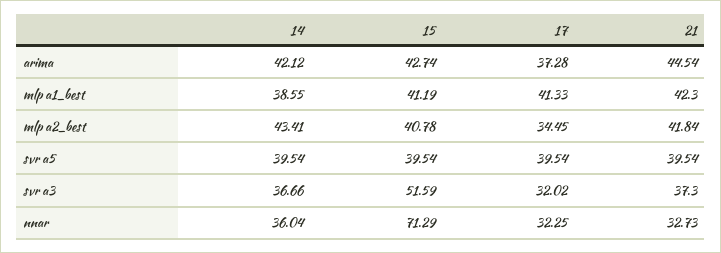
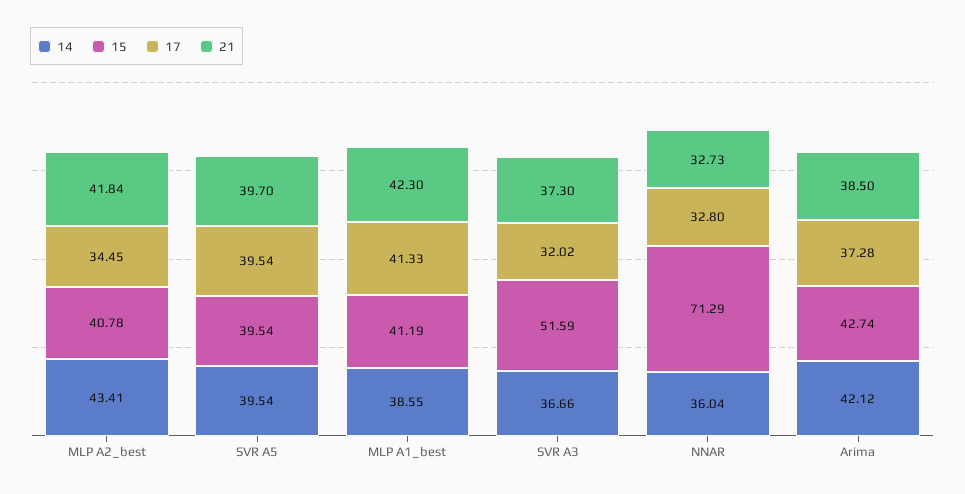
  {
    "14": {
      "arima": 42.12,
      "mlp a1_best": 38.55,
      "mlp a2_best": 43.41,
      "svr a5": 39.54,
      "svr a3": 36.66,
      "nnar": 36.04
    },
    "15": {
      "arima": 42.74,
      "mlp a1_best": 41.19,
      "mlp a2_best": 40.78,
      "svr a5": 39.54,
      "svr a3": 51.59,
      "nnar": 71.29
    },
    "17": {
      "arima": 37.28,
      "mlp a1_best": 41.33,
      "mlp a2_best": 34.45,
      "svr a5": 39.54,
      "svr a3": 32.02,
-     "nnar": 32.25
+     "nnar": 32.8
    },
    "21": {
-     "arima": 44.54,
+     "arima": 38.5,
      "mlp a1_best": 42.3,
      "mlp a2_best": 41.84,
-     "svr a5": 39.54,
+     "svr a5": 39.7,
      "svr a3": 37.3,
      "nnar": 32.73
    }
  }

